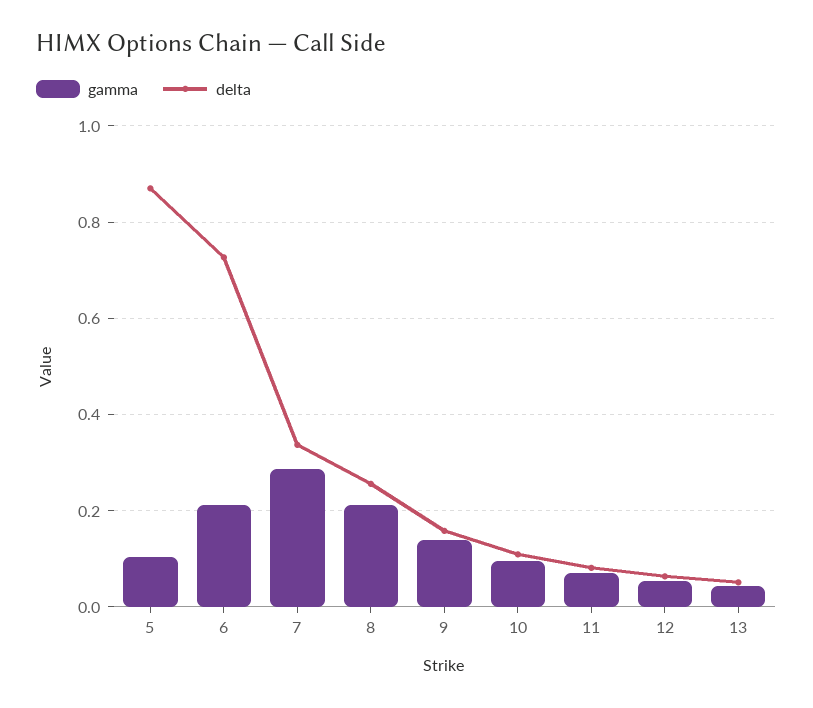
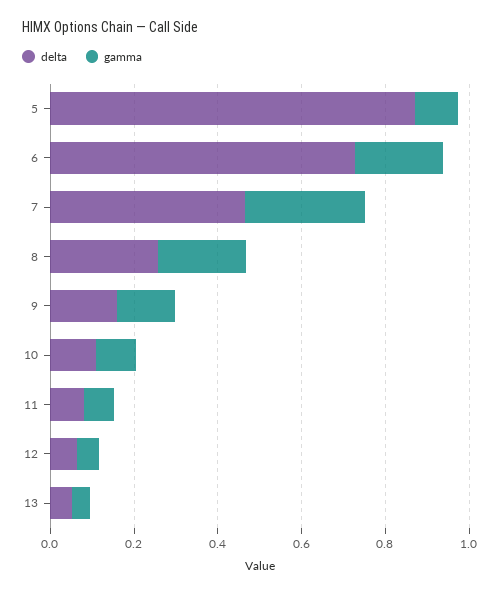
  {
    "gamma": {
      "5": 0.1,
      "6": 0.22,
      "7": 0.28,
      "8": 0.22,
      "9": 0.14,
      "10": 0.1,
      "11": 0.08,
      "12": 0.06,
      "13": 0.04
    },
    "delta": {
      "5": 0.88,
      "6": 0.72,
-     "7": 0.34,
+     "7": 0.45,
      "8": 0.26,
      "9": 0.16,
      "10": 0.1,
      "11": 0.08,
      "12": 0.06,
      "13": 0.06
    }
  }

